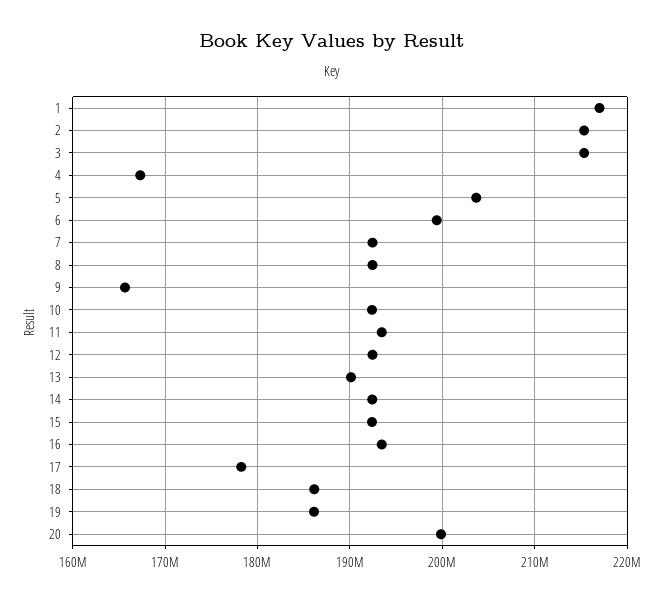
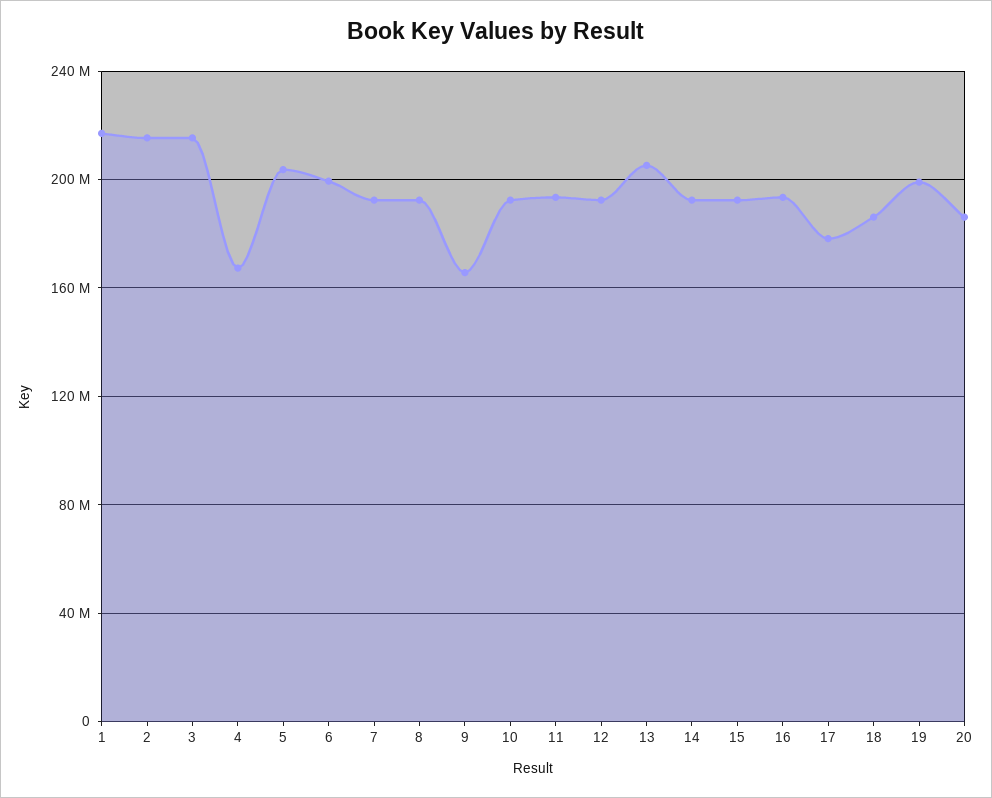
  {
    "1": 217000000,
    "2": 215000000,
    "3": 215000000,
    "4": 167000000,
    "5": 204000000,
    "6": 199000000,
    "7": 192000000,
    "8": 192000000,
    "9": 166000000,
    "10": 192000000,
    "11": 193000000,
    "12": 192000000,
-   "13": 190000000,
+   "13": 205000000,
    "14": 192000000,
    "15": 192000000,
    "16": 193000000,
    "17": 178000000,
    "18": 186000000,
-   "19": 186000000,
+   "19": 200000000,
-   "20": 200000000
+   "20": 185000000
  }

